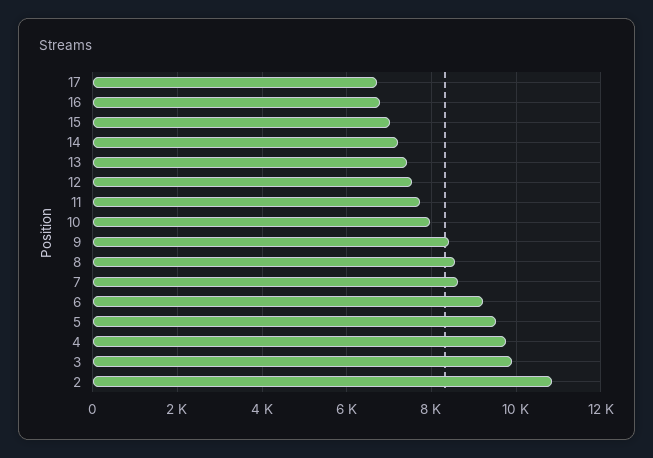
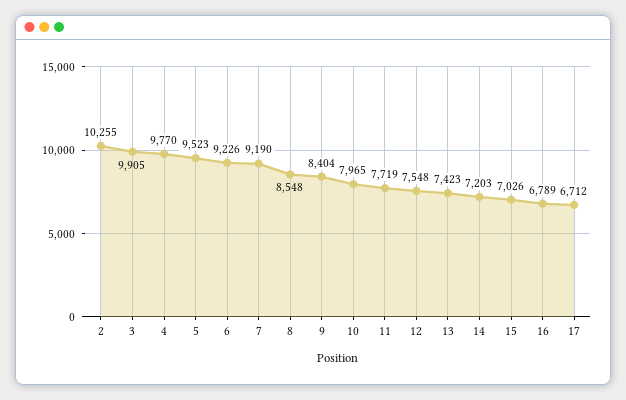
  {
    "17": 6712,
    "16": 6789,
    "15": 7026,
    "14": 7203,
    "13": 7423,
    "12": 7548,
    "11": 7719,
    "10": 7965,
    "9": 8404,
    "8": 8548,
-   "7": 8600,
+   "7": 9190,
    "6": 9226,
    "5": 9523,
    "4": 9770,
    "3": 9905,
-   "2": 10800
+   "2": 10255
  }

